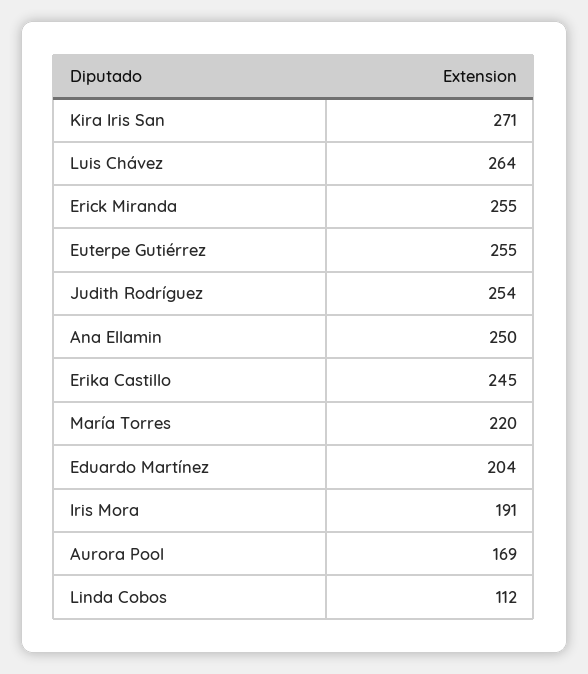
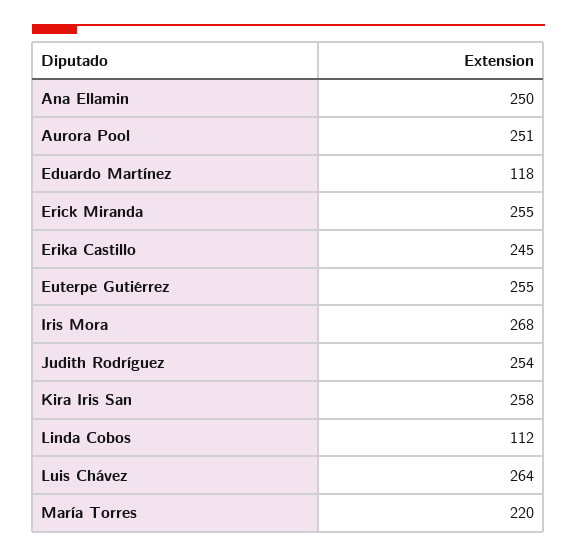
  {
-   "Kira Iris San": 271,
+   "Kira Iris San": 258,
    "Luis Chávez": 264,
    "Erick Miranda": 255,
    "Euterpe Gutiérrez": 255,
    "Judith Rodríguez": 254,
    "Ana Ellamin": 250,
    "Erika Castillo": 245,
    "María Torres": 220,
-   "Eduardo Martínez": 204,
+   "Eduardo Martínez": 118,
-   "Iris Mora": 191,
+   "Iris Mora": 268,
-   "Aurora Pool": 169,
+   "Aurora Pool": 251,
    "Linda Cobos": 112
  }

